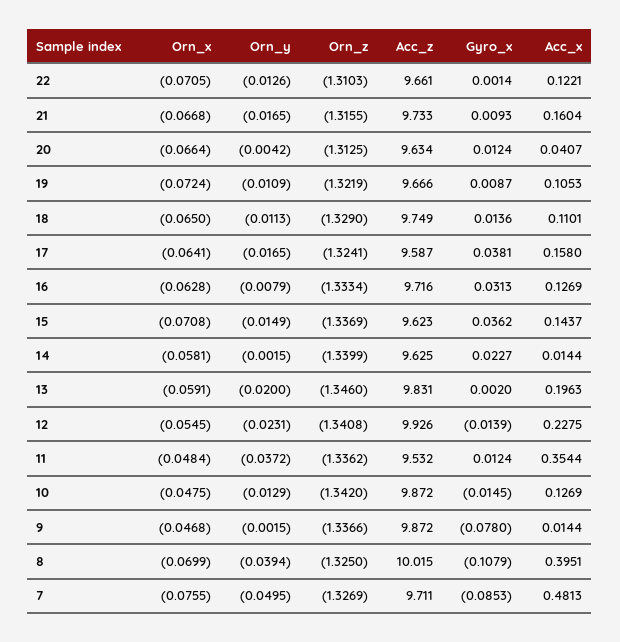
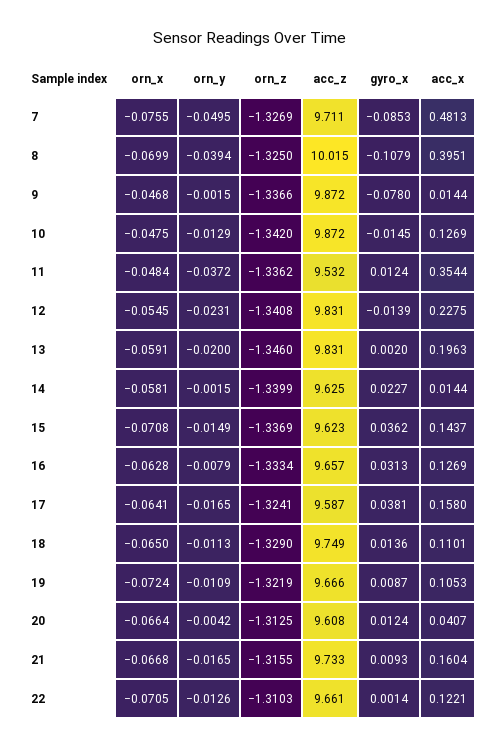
  {
    "Orn_x": {
      "22": -0.0705,
      "21": -0.0668,
      "20": -0.0664,
      "19": -0.0724,
      "18": -0.065,
      "17": -0.0641,
      "16": -0.0628,
      "15": -0.0708,
      "14": -0.0581,
      "13": -0.0591,
      "12": -0.0545,
      "11": -0.0484,
      "10": -0.0475,
      "9": -0.0468,
      "8": -0.0699,
      "7": -0.0755
    },
    "Orn_y": {
      "22": -0.0126,
      "21": -0.0165,
      "20": -0.0042,
      "19": -0.0109,
      "18": -0.0113,
      "17": -0.0165,
      "16": -0.0079,
      "15": -0.0149,
      "14": -0.0015,
      "13": -0.02,
      "12": -0.0231,
      "11": -0.0372,
      "10": -0.0129,
      "9": -0.0015,
      "8": -0.0394,
      "7": -0.0495
    },
    "Orn_z": {
      "22": -1.3103,
      "21": -1.3155,
      "20": -1.3125,
      "19": -1.3219,
      "18": -1.329,
      "17": -1.3241,
      "16": -1.3334,
      "15": -1.3369,
      "14": -1.3399,
      "13": -1.346,
      "12": -1.3408,
      "11": -1.3362,
      "10": -1.342,
      "9": -1.3366,
      "8": -1.325,
      "7": -1.3269
    },
    "Acc_z": {
      "22": 9.661,
      "21": 9.733,
-     "20": 9.634,
+     "20": 9.608,
      "19": 9.666,
      "18": 9.749,
      "17": 9.587,
-     "16": 9.716,
+     "16": 9.657,
      "15": 9.623,
      "14": 9.625,
      "13": 9.831,
-     "12": 9.926,
+     "12": 9.831,
      "11": 9.532,
      "10": 9.872,
      "9": 9.872,
      "8": 10.015,
      "7": 9.711
    },
    "Gyro_x": {
      "22": 0.0014,
      "21": 0.0093,
      "20": 0.0124,
      "19": 0.0087,
      "18": 0.0136,
      "17": 0.0381,
      "16": 0.0313,
      "15": 0.0362,
      "14": 0.0227,
      "13": 0.002,
      "12": -0.0139,
      "11": 0.0124,
      "10": -0.0145,
      "9": -0.078,
      "8": -0.1079,
      "7": -0.0853
    },
    "Acc_x": {
      "22": 0.1221,
      "21": 0.1604,
      "20": 0.0407,
      "19": 0.1053,
      "18": 0.1101,
      "17": 0.158,
      "16": 0.1269,
      "15": 0.1437,
      "14": 0.0144,
      "13": 0.1963,
      "12": 0.2275,
      "11": 0.3544,
      "10": 0.1269,
      "9": 0.0144,
      "8": 0.3951,
      "7": 0.4813
    }
  }

